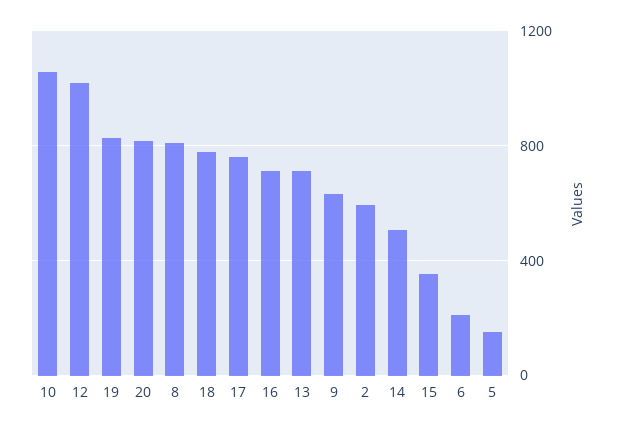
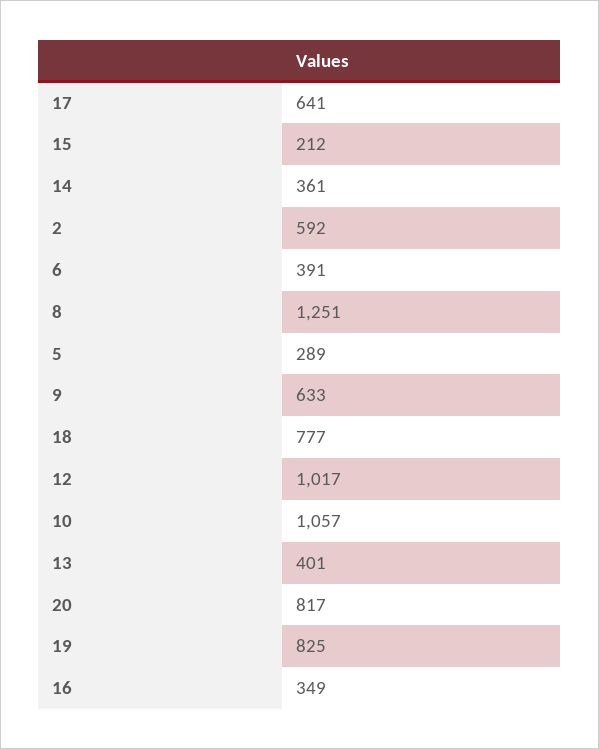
  {
    "10": 1057,
    "12": 1017,
    "19": 825,
    "20": 817,
-   "8": 800,
+   "8": 1251,
    "18": 777,
-   "17": 750,
+   "17": 641,
-   "16": 700,
+   "16": 349,
-   "13": 700,
+   "13": 401,
    "9": 633,
    "2": 592,
-   "14": 500,
+   "14": 361,
-   "15": 350,
+   "15": 212,
-   "6": 200,
+   "6": 391,
-   "5": 150
+   "5": 289
  }

